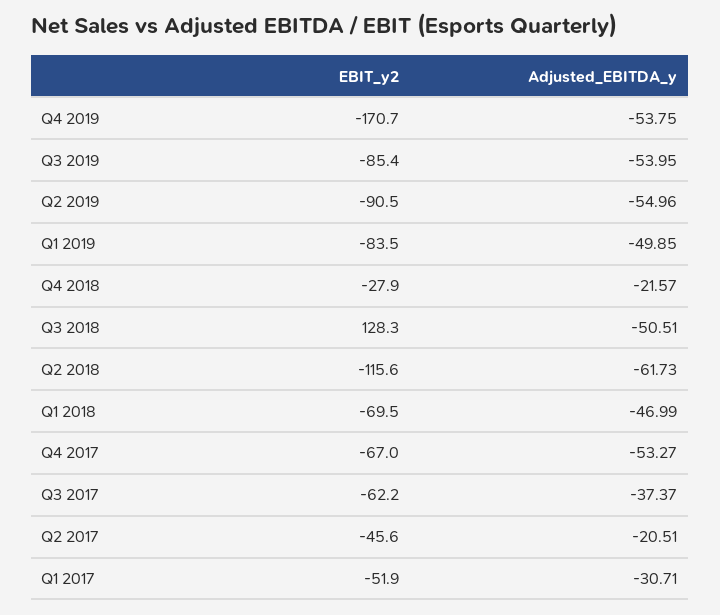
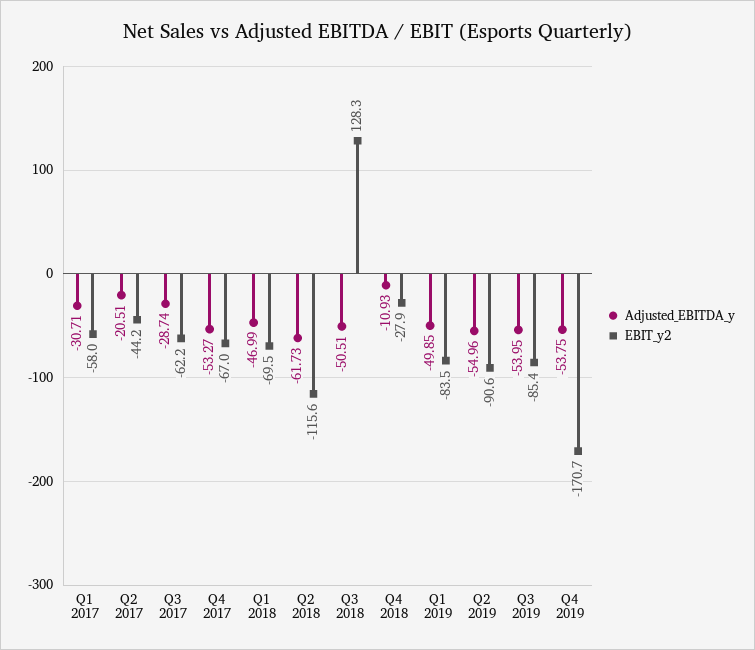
  {
    "EBIT_y2": {
      "Q4 2019": -170.7,
      "Q3 2019": -85.4,
-     "Q2 2019": -90.5,
+     "Q2 2019": -90.6,
      "Q1 2019": -83.5,
      "Q4 2018": -27.9,
      "Q3 2018": 128.3,
      "Q2 2018": -115.6,
      "Q1 2018": -69.5,
      "Q4 2017": -67,
      "Q3 2017": -62.2,
-     "Q2 2017": -45.6,
+     "Q2 2017": -44.2,
-     "Q1 2017": -51.9
+     "Q1 2017": -58
    },
    "Adjusted_EBITDA_y": {
      "Q4 2019": -53.75,
      "Q3 2019": -53.95,
      "Q2 2019": -54.96,
      "Q1 2019": -49.85,
-     "Q4 2018": -21.57,
+     "Q4 2018": -10.93,
      "Q3 2018": -50.51,
      "Q2 2018": -61.73,
      "Q1 2018": -46.99,
      "Q4 2017": -53.27,
-     "Q3 2017": -37.37,
+     "Q3 2017": -28.74,
      "Q2 2017": -20.51,
      "Q1 2017": -30.71
    }
  }

